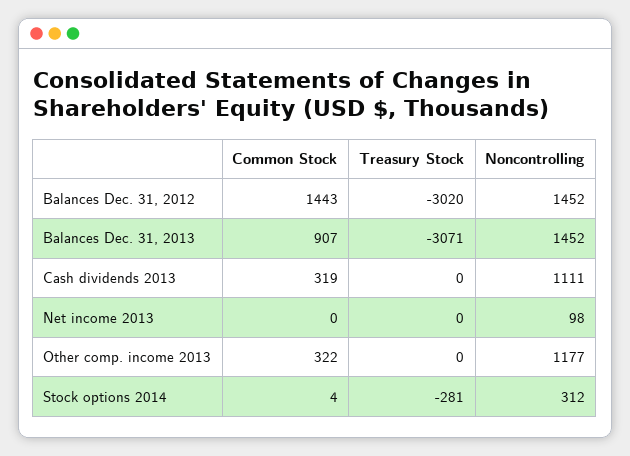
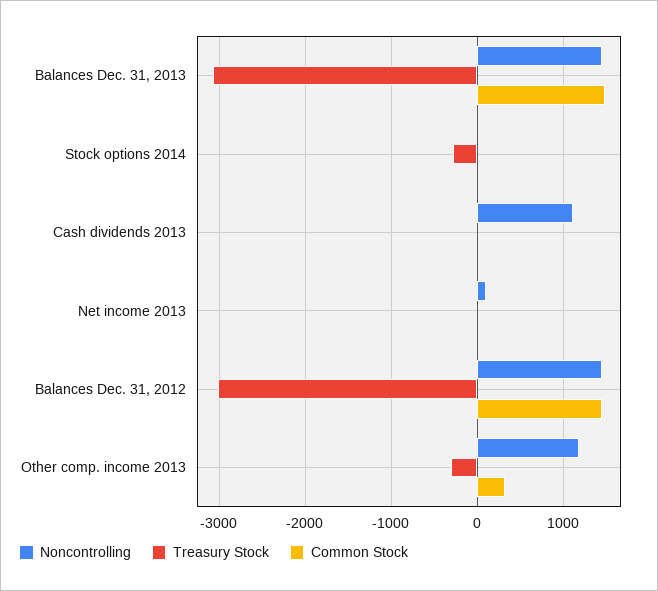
  {
    "Common Stock": {
      "Balances Dec. 31, 2012": 1443,
-     "Balances Dec. 31, 2013": 907,
+     "Balances Dec. 31, 2013": 1500,
-     "Cash dividends 2013": 319,
+     "Cash dividends 2013": 0,
      "Net income 2013": 0,
      "Other comp. income 2013": 322,
      "Stock options 2014": 4
    },
    "Treasury Stock": {
      "Balances Dec. 31, 2012": -3020,
      "Balances Dec. 31, 2013": -3071,
      "Cash dividends 2013": 0,
      "Net income 2013": 0,
-     "Other comp. income 2013": 0,
+     "Other comp. income 2013": -300,
      "Stock options 2014": -281
    },
    "Noncontrolling": {
      "Balances Dec. 31, 2012": 1452,
      "Balances Dec. 31, 2013": 1452,
      "Cash dividends 2013": 1111,
      "Net income 2013": 98,
      "Other comp. income 2013": 1177,
-     "Stock options 2014": 312
+     "Stock options 2014": 0
    }
  }

